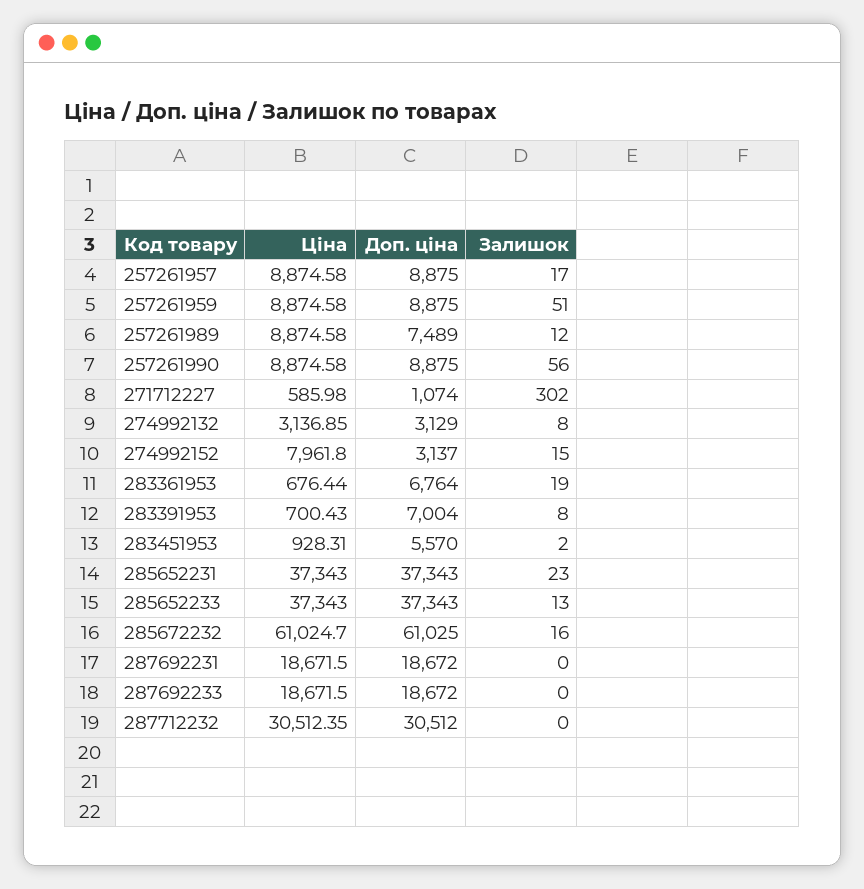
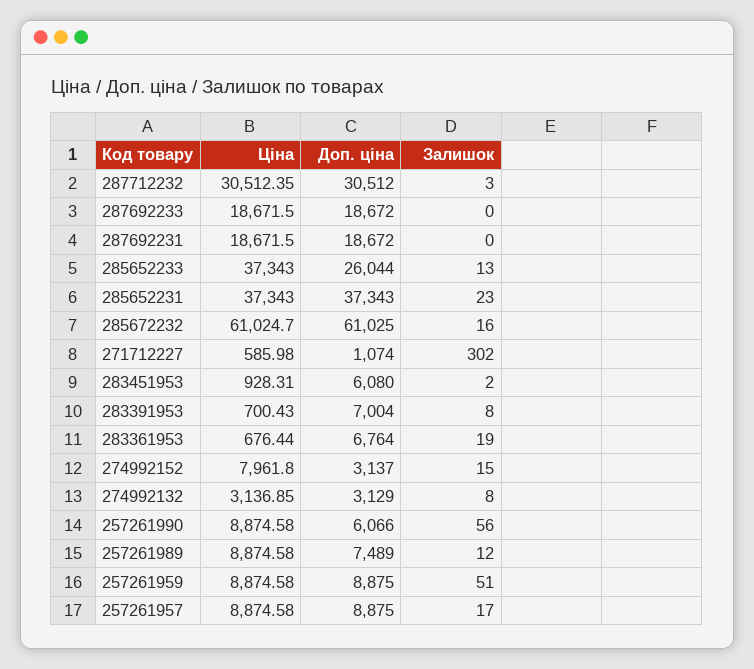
  {
    "Ціна": {
      "257261957": 8874.58,
      "257261959": 8874.58,
      "257261989": 8874.58,
      "257261990": 8874.58,
      "271712227": 585.98,
      "274992132": 3136.85,
      "274992152": 7961.8,
      "283361953": 676.44,
      "283391953": 700.43,
      "283451953": 928.31,
      "285652231": 37343,
      "285652233": 37343,
      "285672232": 61024.7,
      "287692231": 18671.5,
      "287692233": 18671.5,
      "287712232": 30512.35
    },
    "Доп. ціна": {
      "257261957": 8875,
      "257261959": 8875,
      "257261989": 7489,
-     "257261990": 8875,
+     "257261990": 6066,
      "271712227": 1074,
      "274992132": 3129,
      "274992152": 3137,
      "283361953": 6764,
      "283391953": 7004,
-     "283451953": 5570,
+     "283451953": 6080,
      "285652231": 37343,
-     "285652233": 37343,
+     "285652233": 26044,
      "285672232": 61025,
      "287692231": 18672,
      "287692233": 18672,
      "287712232": 30512
    },
    "Залишок": {
      "257261957": 17,
      "257261959": 51,
      "257261989": 12,
      "257261990": 56,
      "271712227": 302,
      "274992132": 8,
      "274992152": 15,
      "283361953": 19,
      "283391953": 8,
      "283451953": 2,
      "285652231": 23,
      "285652233": 13,
      "285672232": 16,
      "287692231": 0,
      "287692233": 0,
-     "287712232": 0
+     "287712232": 3
    }
  }

